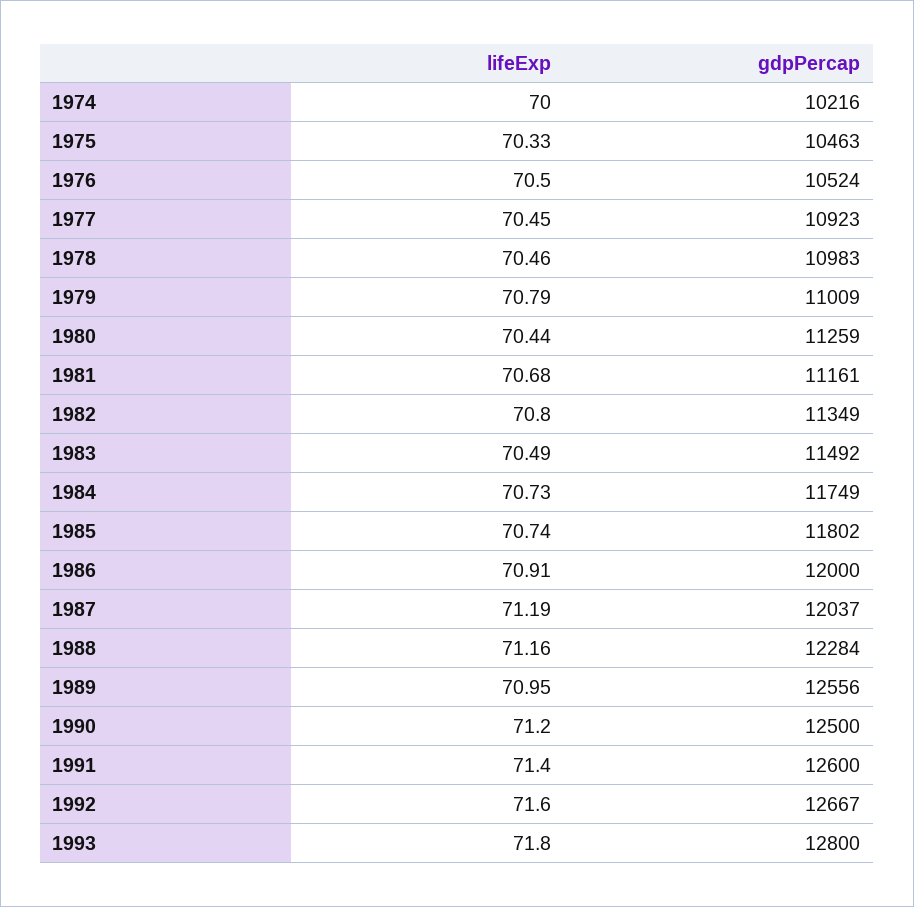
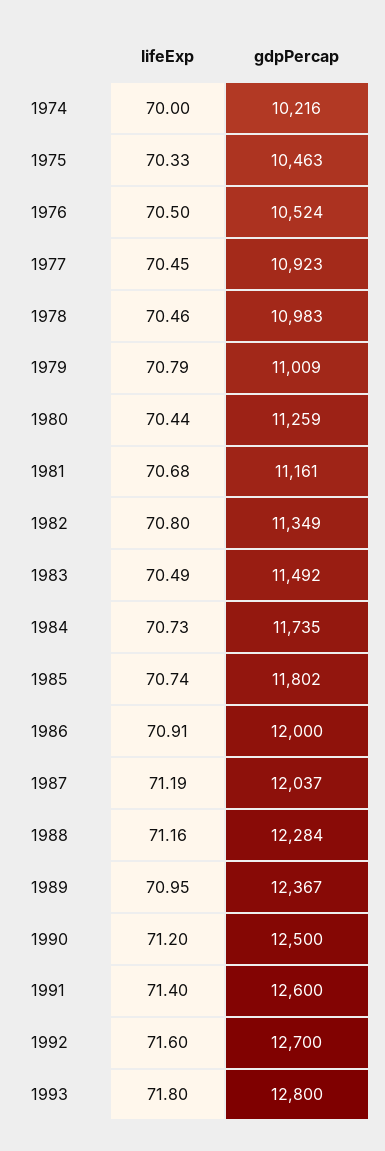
  {
    "lifeExp": {
      "1974": 70,
      "1975": 70.33,
      "1976": 70.5,
      "1977": 70.45,
      "1978": 70.46,
      "1979": 70.79,
      "1980": 70.44,
      "1981": 70.68,
      "1982": 70.8,
      "1983": 70.49,
      "1984": 70.73,
      "1985": 70.74,
      "1986": 70.91,
      "1987": 71.19,
      "1988": 71.16,
      "1989": 70.95,
      "1990": 71.2,
      "1991": 71.4,
      "1992": 71.6,
      "1993": 71.8
    },
    "gdpPercap": {
      "1974": 10216,
      "1975": 10463,
      "1976": 10524,
      "1977": 10923,
      "1978": 10983,
      "1979": 11009,
      "1980": 11259,
      "1981": 11161,
      "1982": 11349,
      "1983": 11492,
-     "1984": 11749,
+     "1984": 11735,
      "1985": 11802,
      "1986": 12000,
      "1987": 12037,
      "1988": 12284,
-     "1989": 12556,
+     "1989": 12367,
      "1990": 12500,
      "1991": 12600,
-     "1992": 12667,
+     "1992": 12700,
      "1993": 12800
    }
  }

